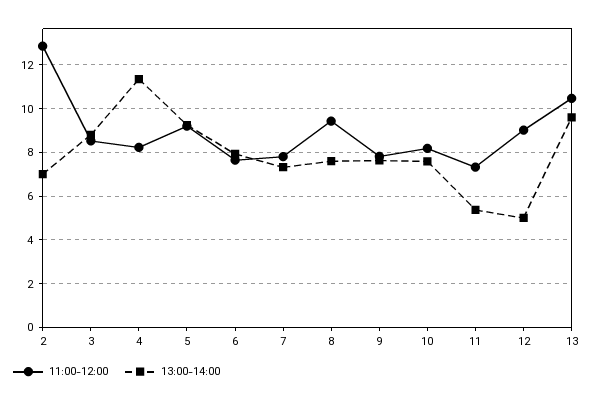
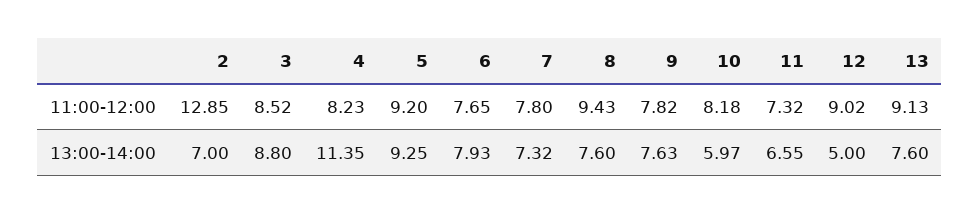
  {
    "11:00-12:00": {
      "2": 12.85,
      "3": 8.52,
      "4": 8.23,
      "5": 9.2,
      "6": 7.65,
      "7": 7.8,
      "8": 9.43,
      "9": 7.82,
      "10": 8.18,
      "11": 7.32,
      "12": 9.02,
-     "13": 10.5
+     "13": 9.13
    },
    "13:00-14:00": {
      "2": 7,
      "3": 8.8,
      "4": 11.35,
      "5": 9.25,
      "6": 7.93,
      "7": 7.32,
      "8": 7.6,
      "9": 7.63,
-     "10": 7.5,
+     "10": 5.97,
-     "11": 5.5,
+     "11": 6.55,
      "12": 5,
-     "13": 9.5
+     "13": 7.6
    }
  }

